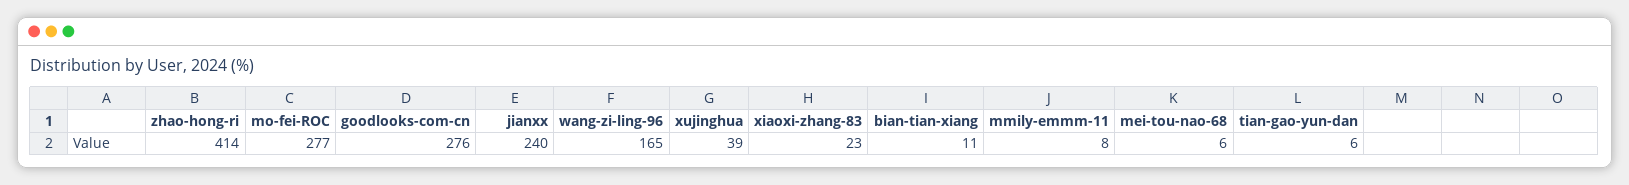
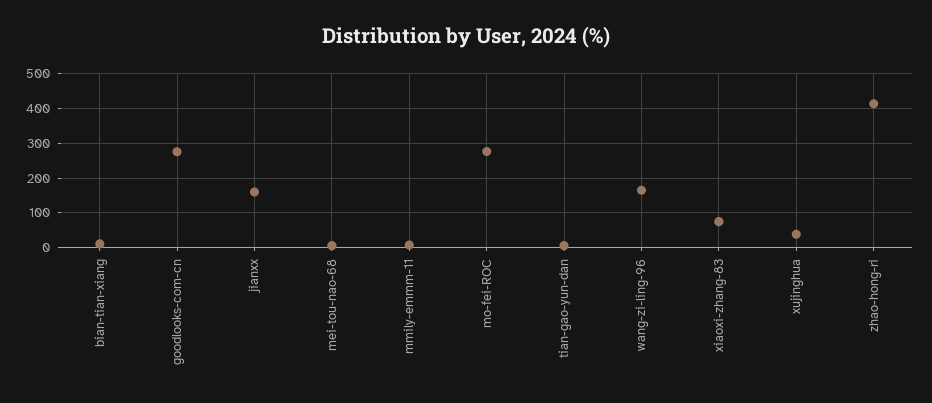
  {
    "zhao-hong-ri": 414,
    "mo-fei-ROC": 277,
    "goodlooks-com-cn": 276,
-   "jianxx": 240,
+   "jianxx": 160,
    "wang-zi-ling-96": 165,
    "xujinghua": 39,
-   "xiaoxi-zhang-83": 23,
+   "xiaoxi-zhang-83": 80,
    "bian-tian-xiang": 11,
    "mmily-emmm-11": 8,
    "mei-tou-nao-68": 6,
    "tian-gao-yun-dan": 6
  }

